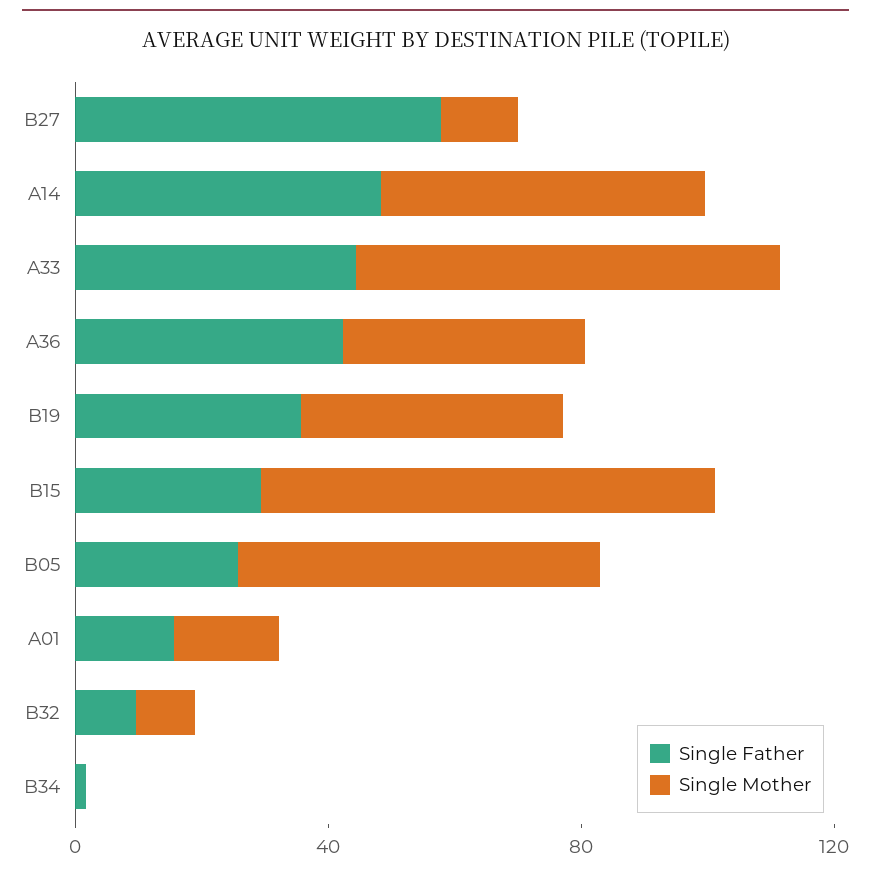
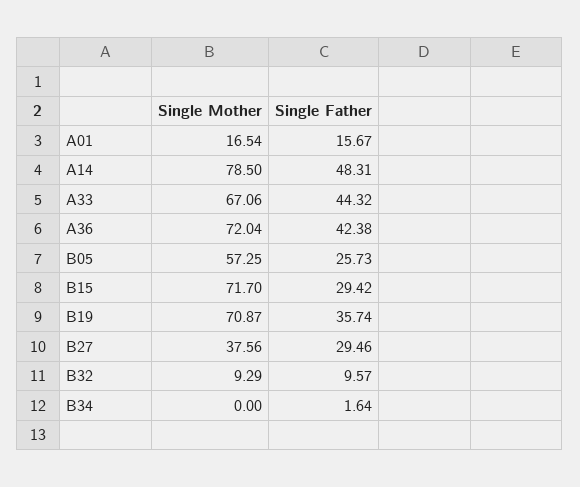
  {
    "Single Father": {
-     "B27": 60,
+     "B27": 29.46,
      "A14": 48.31,
      "A33": 44.32,
      "A36": 42.38,
      "B19": 35.74,
      "B15": 29.42,
      "B05": 25.73,
      "A01": 15.67,
      "B32": 9.57,
      "B34": 1.64
    },
    "Single Mother": {
-     "B27": 10,
+     "B27": 37.56,
-     "A14": 50,
+     "A14": 78.5,
      "A33": 67.06,
-     "A36": 40,
+     "A36": 72.04,
-     "B19": 40,
+     "B19": 70.87,
      "B15": 71.7,
      "B05": 57.25,
      "A01": 16.54,
      "B32": 9.29,
      "B34": 0
    }
  }

